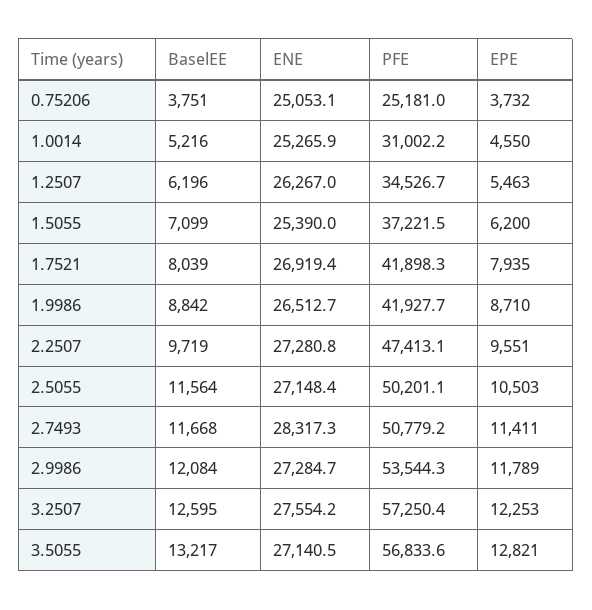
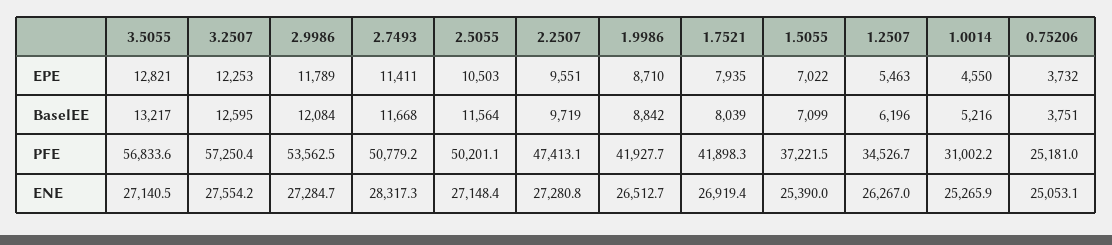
  {
    "BaselEE": {
      "0.75206": 3751,
      "1.0014": 5216,
      "1.2507": 6196,
      "1.5055": 7099,
      "1.7521": 8039,
      "1.9986": 8842,
      "2.2507": 9719,
      "2.5055": 11564,
      "2.7493": 11668,
      "2.9986": 12084,
      "3.2507": 12595,
      "3.5055": 13217
    },
    "ENE": {
      "0.75206": 25053.1,
      "1.0014": 25265.9,
      "1.2507": 26267,
      "1.5055": 25390,
      "1.7521": 26919.4,
      "1.9986": 26512.7,
      "2.2507": 27280.8,
      "2.5055": 27148.4,
      "2.7493": 28317.3,
      "2.9986": 27284.7,
      "3.2507": 27554.2,
      "3.5055": 27140.5
    },
    "PFE": {
      "0.75206": 25181,
      "1.0014": 31002.2,
      "1.2507": 34526.7,
      "1.5055": 37221.5,
      "1.7521": 41898.3,
      "1.9986": 41927.7,
      "2.2507": 47413.1,
      "2.5055": 50201.1,
      "2.7493": 50779.2,
-     "2.9986": 53544.3,
+     "2.9986": 53562.5,
      "3.2507": 57250.4,
      "3.5055": 56833.6
    },
    "EPE": {
      "0.75206": 3732,
      "1.0014": 4550,
      "1.2507": 5463,
-     "1.5055": 6200,
+     "1.5055": 7022,
      "1.7521": 7935,
      "1.9986": 8710,
      "2.2507": 9551,
      "2.5055": 10503,
      "2.7493": 11411,
      "2.9986": 11789,
      "3.2507": 12253,
      "3.5055": 12821
    }
  }

